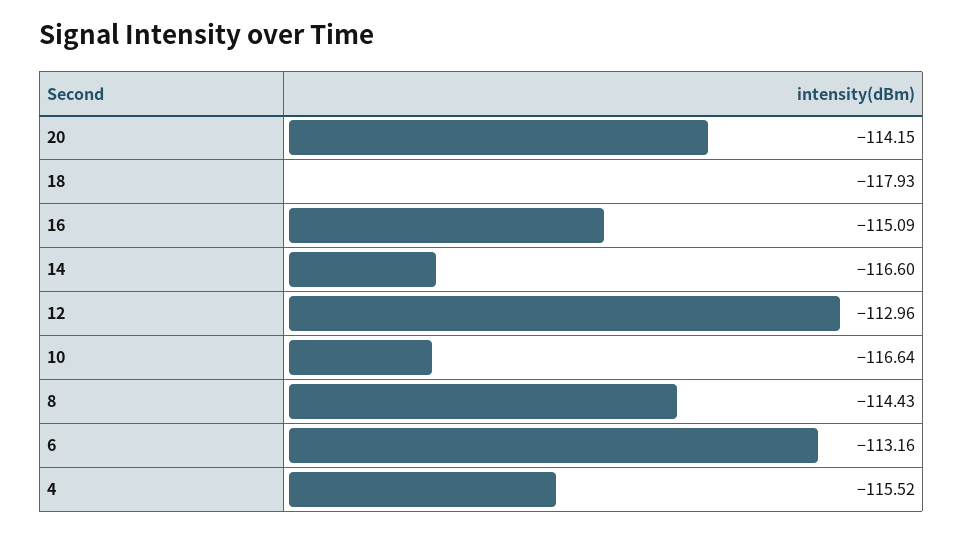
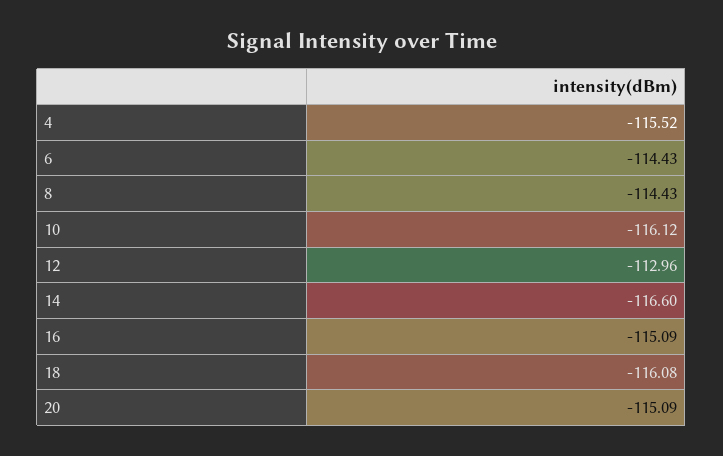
  {
-   "20": -114.15,
+   "20": -115.09,
-   "18": -117.93,
+   "18": -116.08,
    "16": -115.09,
    "14": -116.6,
    "12": -112.96,
-   "10": -116.64,
+   "10": -116.12,
    "8": -114.43,
-   "6": -113.16,
+   "6": -114.43,
    "4": -115.52
  }

